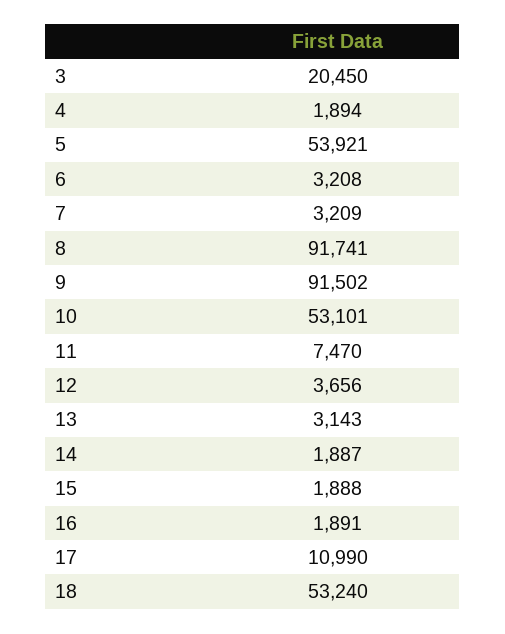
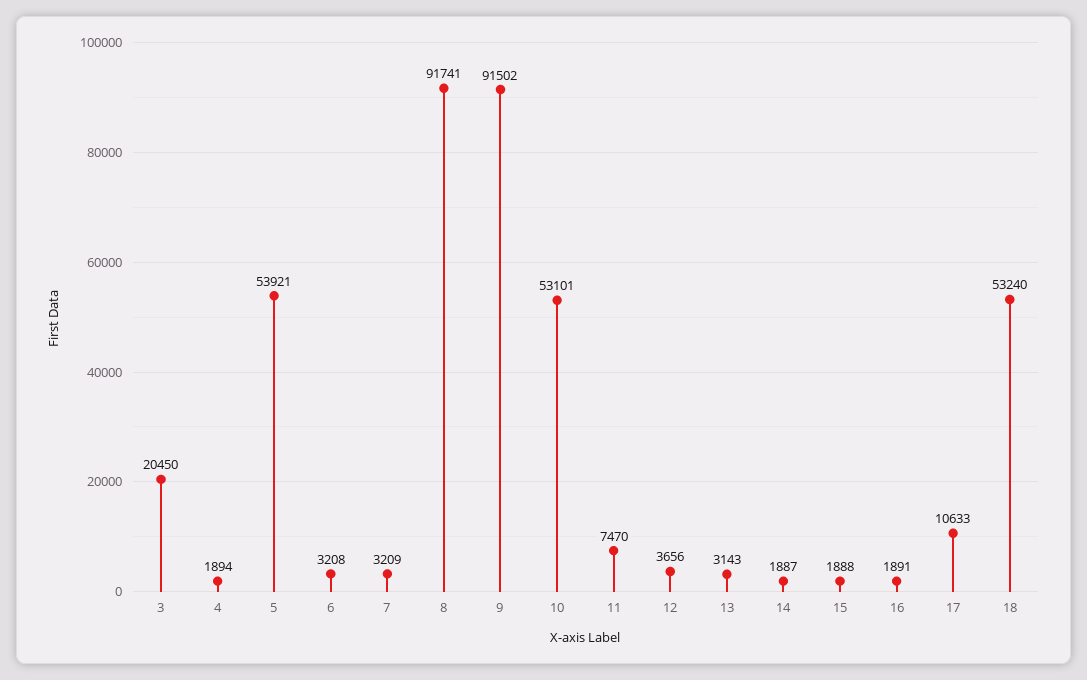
  {
    "3": 20450,
    "4": 1894,
    "5": 53921,
    "6": 3208,
    "7": 3209,
    "8": 91741,
    "9": 91502,
    "10": 53101,
    "11": 7470,
    "12": 3656,
    "13": 3143,
    "14": 1887,
    "15": 1888,
    "16": 1891,
-   "17": 10990,
+   "17": 10633,
    "18": 53240
  }

